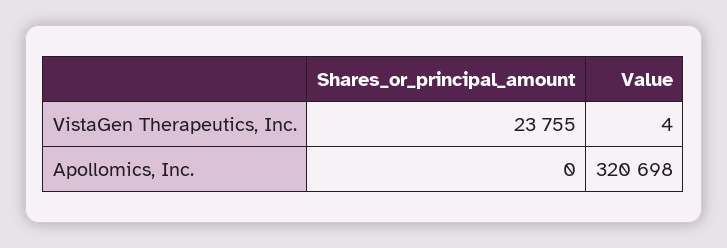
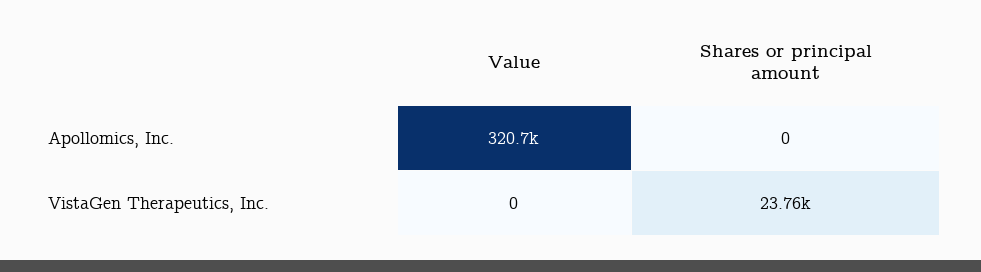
  {
    "Shares_or_principal_amount": {
      "VistaGen Therapeutics, Inc.": 23755,
      "Apollomics, Inc.": 0
    },
    "Value": {
-     "VistaGen Therapeutics, Inc.": 4,
+     "VistaGen Therapeutics, Inc.": 0,
      "Apollomics, Inc.": 320698
    }
  }

